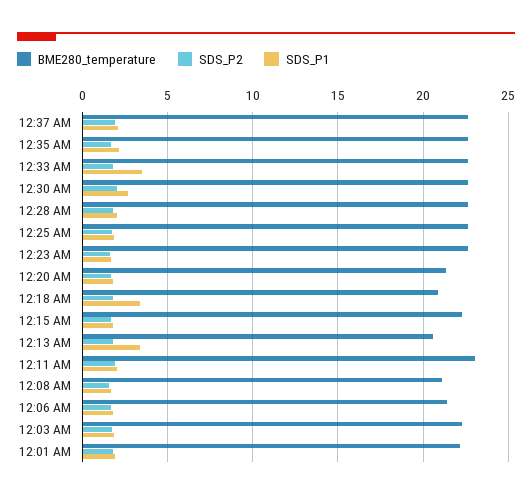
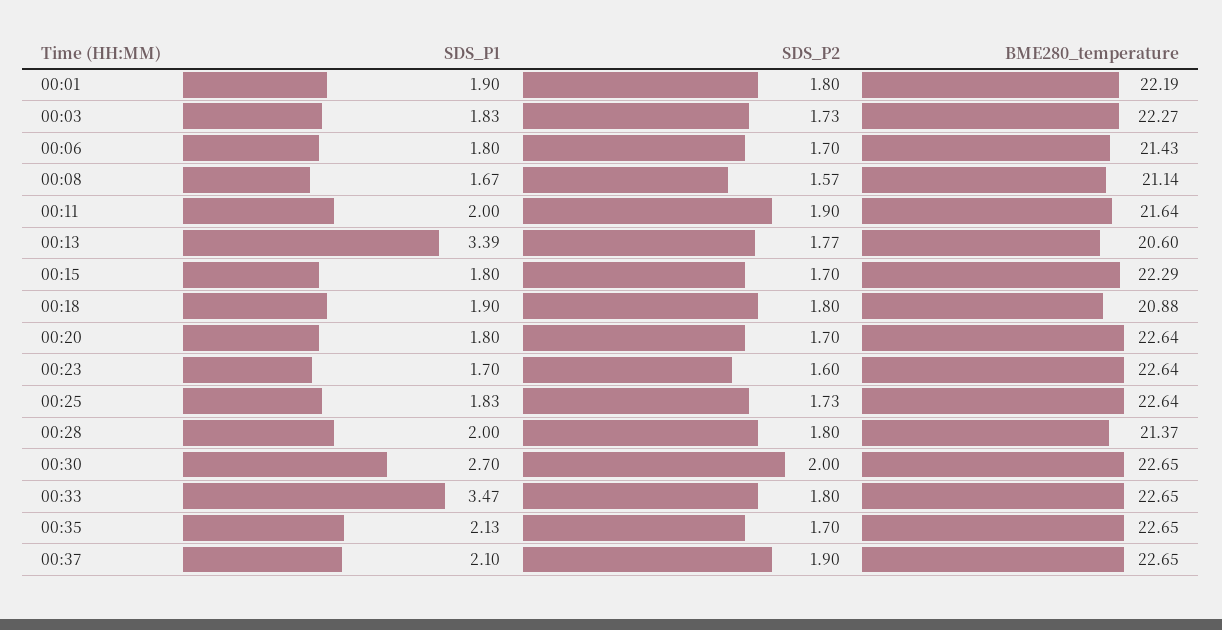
  {
    "BME280_temperature": {
      "12:37 AM": 22.65,
      "12:35 AM": 22.65,
      "12:33 AM": 22.65,
      "12:30 AM": 22.65,
-     "12:28 AM": 22.5,
+     "12:28 AM": 21.37,
      "12:25 AM": 22.64,
      "12:23 AM": 22.64,
-     "12:20 AM": 21.5,
+     "12:20 AM": 22.64,
      "12:18 AM": 20.88,
      "12:15 AM": 22.29,
      "12:13 AM": 20.6,
-     "12:11 AM": 23,
+     "12:11 AM": 21.64,
      "12:08 AM": 21.14,
      "12:06 AM": 21.43,
      "12:03 AM": 22.27,
      "12:01 AM": 22.19
    },
    "SDS_P2": {
      "12:37 AM": 1.9,
      "12:35 AM": 1.7,
      "12:33 AM": 1.8,
      "12:30 AM": 2,
      "12:28 AM": 1.8,
      "12:25 AM": 1.73,
      "12:23 AM": 1.6,
      "12:20 AM": 1.7,
      "12:18 AM": 1.8,
      "12:15 AM": 1.7,
      "12:13 AM": 1.77,
      "12:11 AM": 1.9,
      "12:08 AM": 1.57,
      "12:06 AM": 1.7,
      "12:03 AM": 1.73,
      "12:01 AM": 1.8
    },
    "SDS_P1": {
      "12:37 AM": 2.1,
      "12:35 AM": 2.13,
      "12:33 AM": 3.47,
      "12:30 AM": 2.7,
      "12:28 AM": 2,
      "12:25 AM": 1.83,
      "12:23 AM": 1.7,
      "12:20 AM": 1.8,
-     "12:18 AM": 3.5,
+     "12:18 AM": 1.9,
      "12:15 AM": 1.8,
      "12:13 AM": 3.39,
      "12:11 AM": 2,
      "12:08 AM": 1.67,
      "12:06 AM": 1.8,
      "12:03 AM": 1.83,
      "12:01 AM": 1.9
    }
  }

